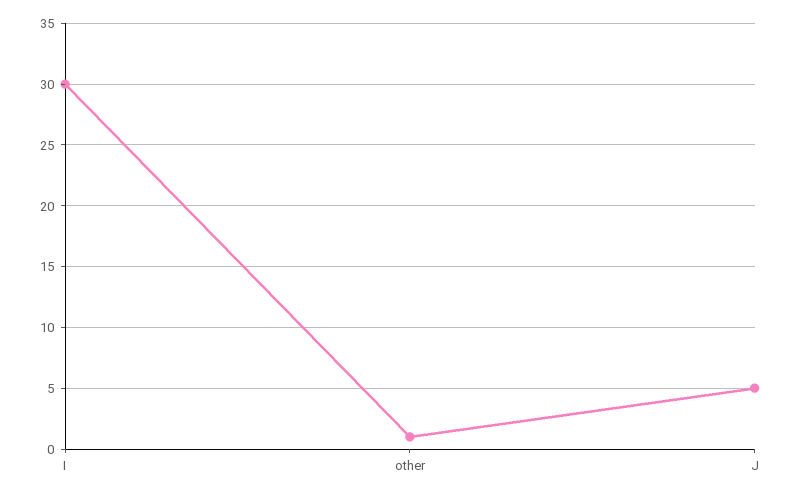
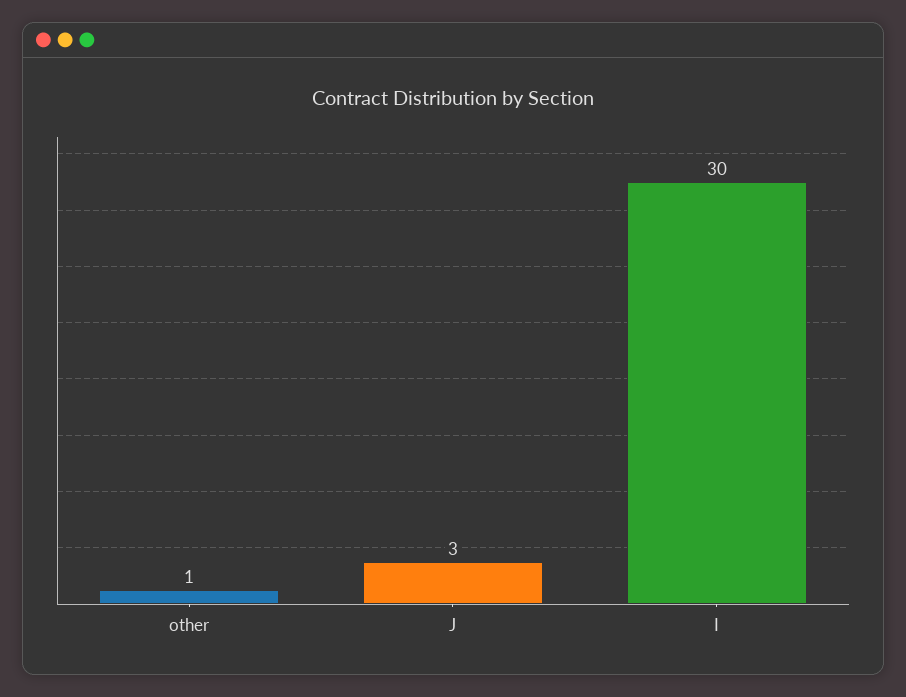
  {
    "I": 30,
    "other": 1,
-   "J": 5
+   "J": 3
  }

